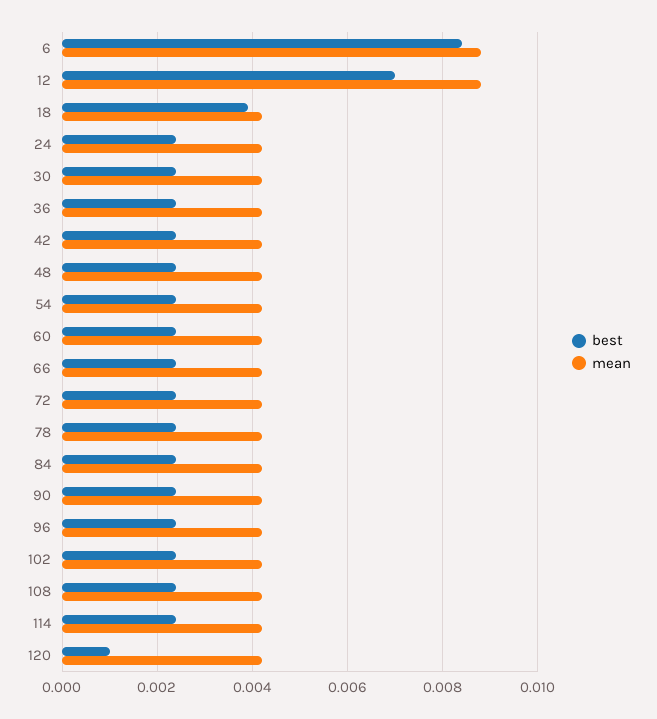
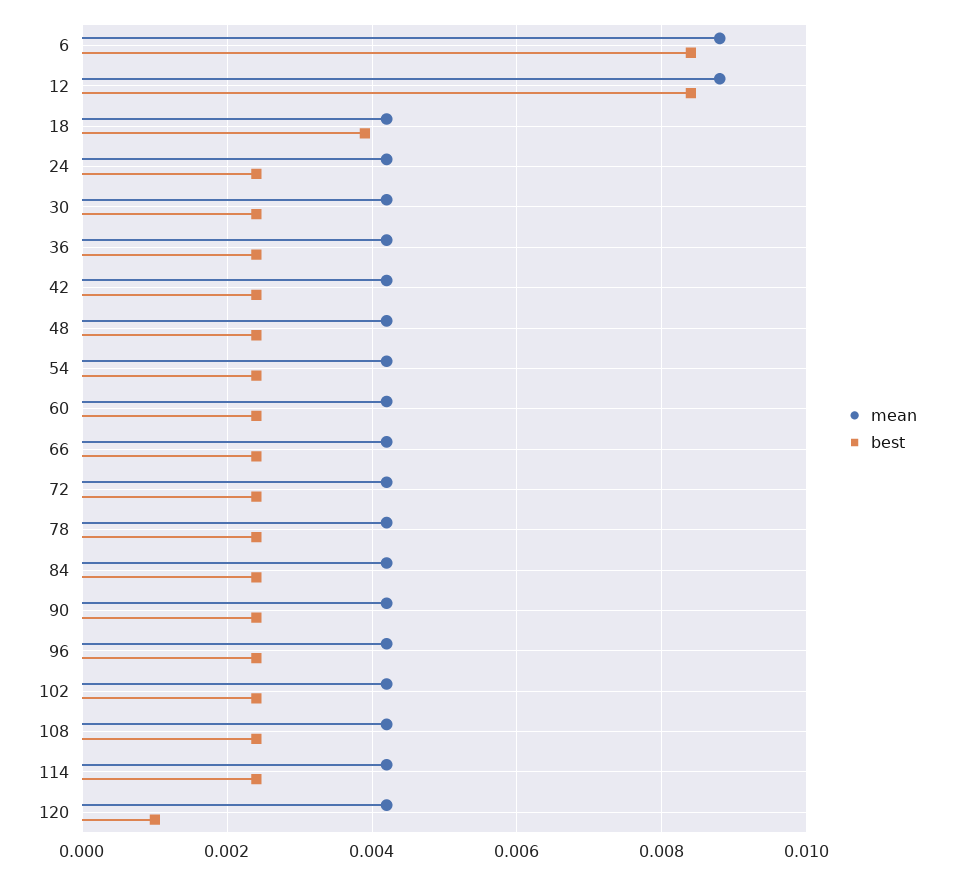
  {
    "best": {
      "6": 0.0085,
-     "12": 0.007,
+     "12": 0.0085,
      "18": 0.004,
      "24": 0.0025,
      "30": 0.0025,
      "36": 0.0025,
      "42": 0.0025,
      "48": 0.0025,
      "54": 0.0025,
      "60": 0.0025,
      "66": 0.0025,
      "72": 0.0025,
      "78": 0.0025,
      "84": 0.0025,
      "90": 0.0025,
      "96": 0.0025,
      "102": 0.0025,
      "108": 0.0025,
      "114": 0.0025,
      "120": 0.001
    },
    "mean": {
      "6": 0.009,
      "12": 0.009,
      "18": 0.004,
      "24": 0.004,
      "30": 0.004,
      "36": 0.004,
      "42": 0.004,
      "48": 0.004,
      "54": 0.004,
      "60": 0.004,
      "66": 0.004,
      "72": 0.004,
      "78": 0.004,
      "84": 0.004,
      "90": 0.004,
      "96": 0.004,
      "102": 0.004,
      "108": 0.004,
      "114": 0.004,
      "120": 0.004
    }
  }

